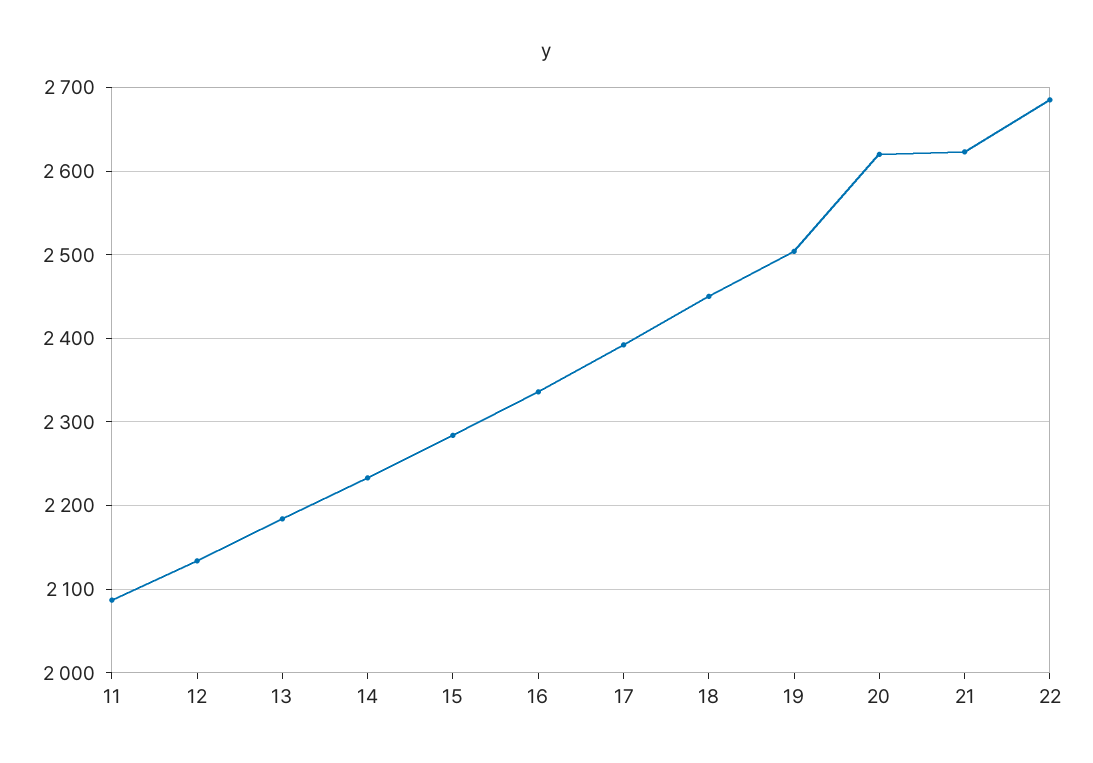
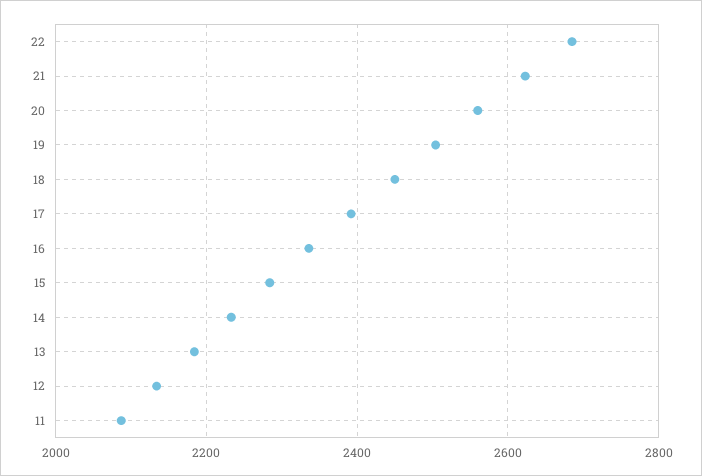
  {
    "11": 2090,
    "12": 2130,
    "13": 2180,
    "14": 2230,
    "15": 2280,
    "16": 2340,
    "17": 2390,
    "18": 2450,
    "19": 2500,
-   "20": 2620,
+   "20": 2560,
    "21": 2620,
    "22": 2690
  }

